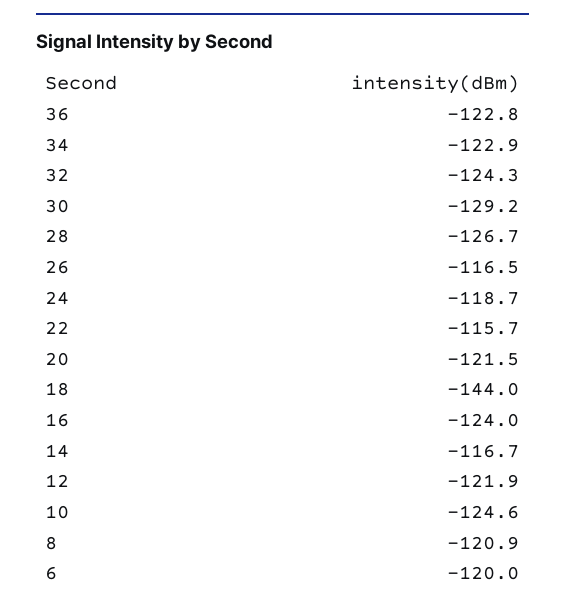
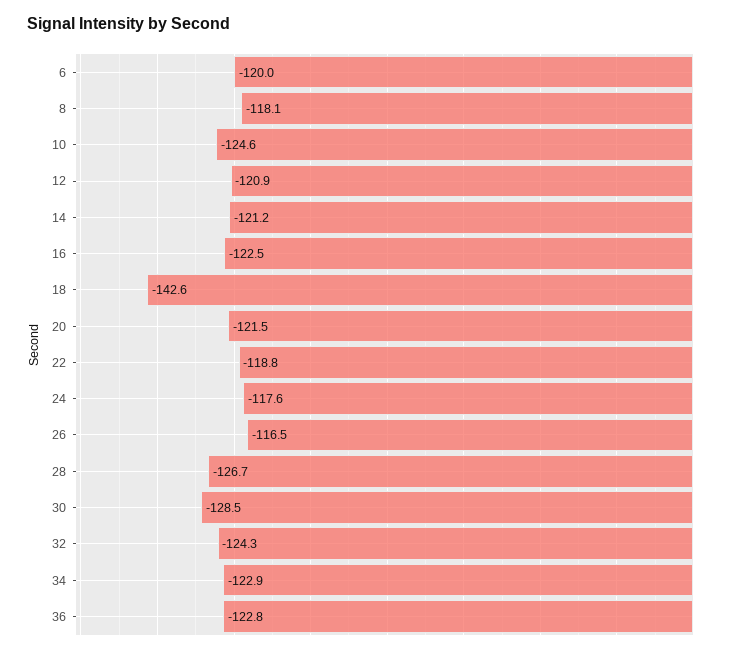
  {
    "36": -122.8,
    "34": -122.9,
    "32": -124.3,
-   "30": -129.2,
+   "30": -128.5,
    "28": -126.7,
    "26": -116.5,
-   "24": -118.7,
+   "24": -117.6,
-   "22": -115.7,
+   "22": -118.8,
    "20": -121.5,
-   "18": -144,
+   "18": -142.6,
-   "16": -124,
+   "16": -122.5,
-   "14": -116.7,
+   "14": -121.2,
-   "12": -121.9,
+   "12": -120.9,
    "10": -124.6,
-   "8": -120.9,
+   "8": -118.1,
    "6": -120
  }

